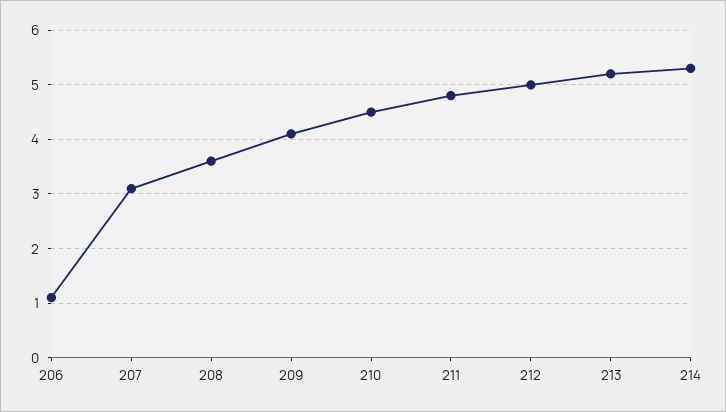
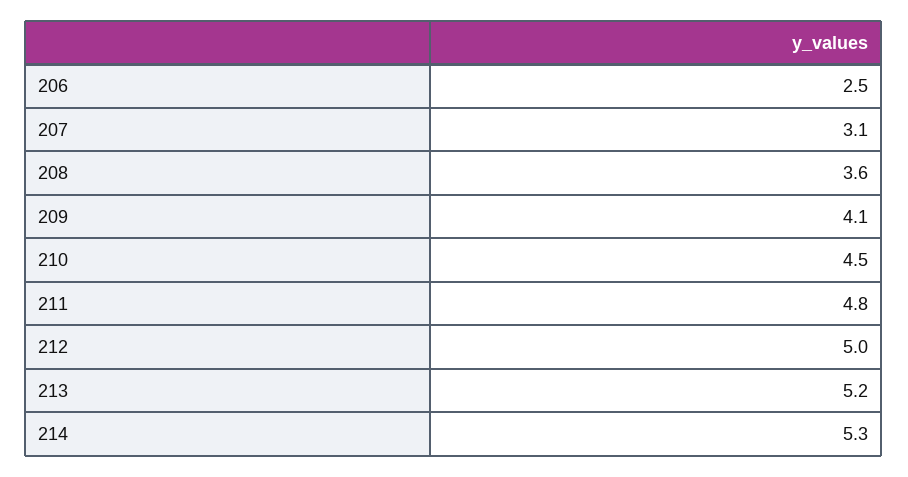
  {
-   "206": 1,
+   "206": 2.5,
    "207": 3.1,
    "208": 3.6,
    "209": 4.1,
    "210": 4.5,
    "211": 4.8,
    "212": 5,
    "213": 5.2,
    "214": 5.3
  }

